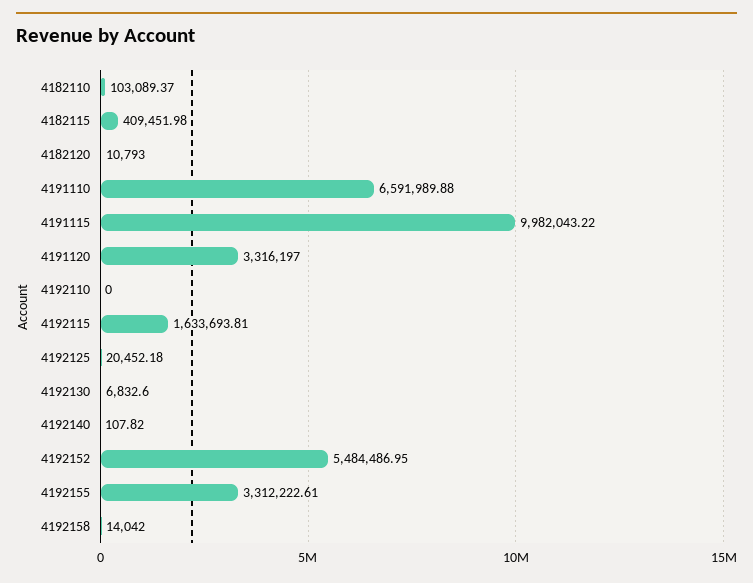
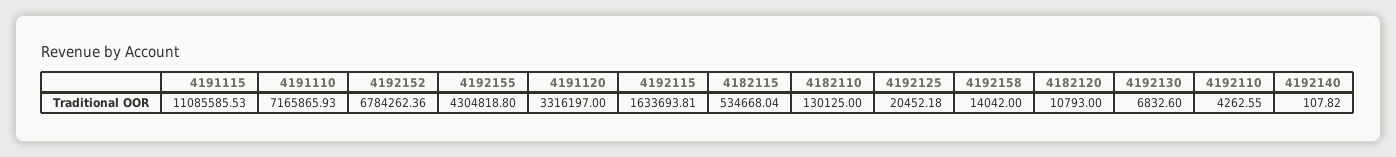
  {
-   "4182110": 103089.37,
+   "4182110": 130125,
-   "4182115": 409451.98,
+   "4182115": 534668.04,
    "4182120": 10793,
-   "4191110": 6591989.88,
+   "4191110": 7165865.93,
-   "4191115": 9982043.22,
+   "4191115": 11085585.53,
    "4191120": 3316197,
-   "4192110": 0,
+   "4192110": 4262.55,
    "4192115": 1633693.81,
    "4192125": 20452.18,
    "4192130": 6832.6,
    "4192140": 107.82,
-   "4192152": 5484486.95,
+   "4192152": 6784262.36,
-   "4192155": 3312222.61,
+   "4192155": 4304818.8,
    "4192158": 14042
  }

